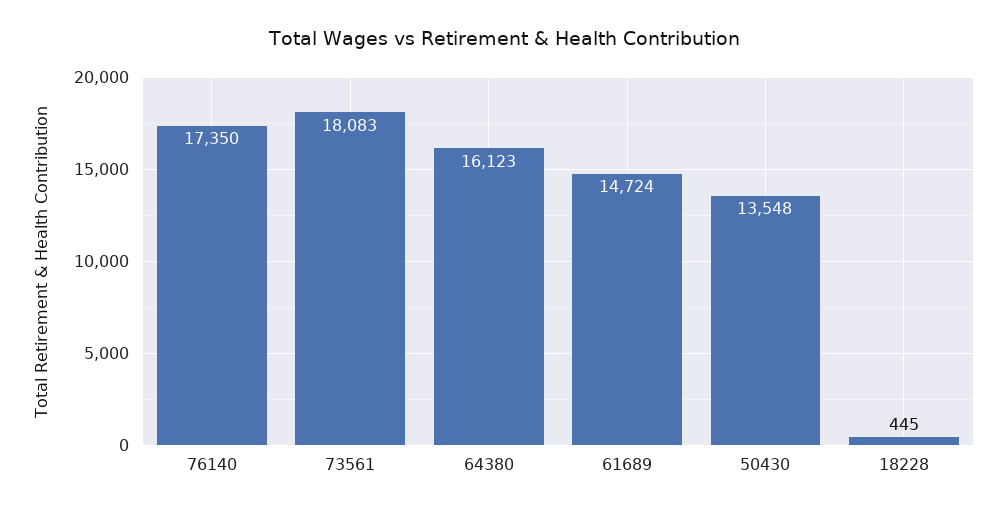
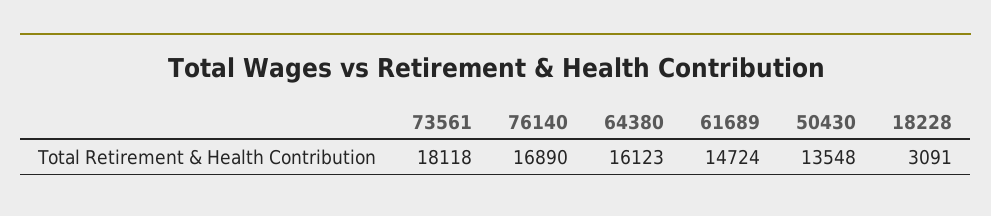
  {
-   "76140": 17350,
+   "76140": 16890,
-   "73561": 18083,
+   "73561": 18118,
    "64380": 16123,
    "61689": 14724,
    "50430": 13548,
-   "18228": 445
+   "18228": 3091
  }

